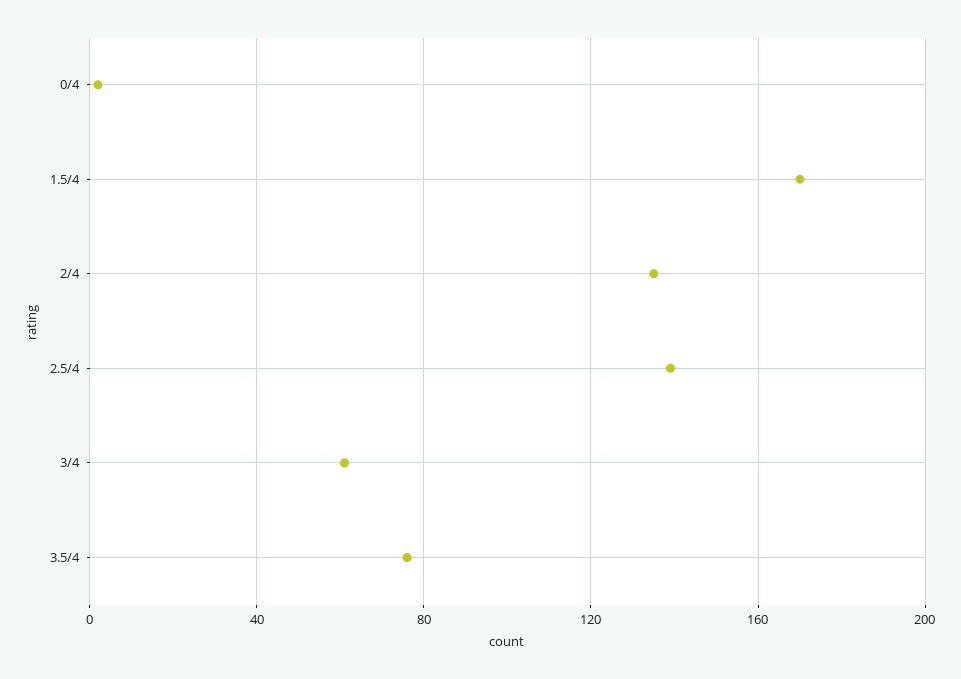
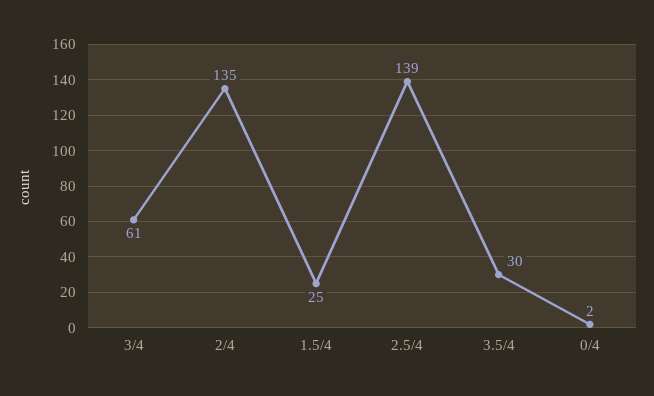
  {
    "0/4": 2,
-   "1.5/4": 170,
+   "1.5/4": 25,
    "2/4": 135,
    "2.5/4": 139,
    "3/4": 61,
-   "3.5/4": 75
+   "3.5/4": 30
  }

